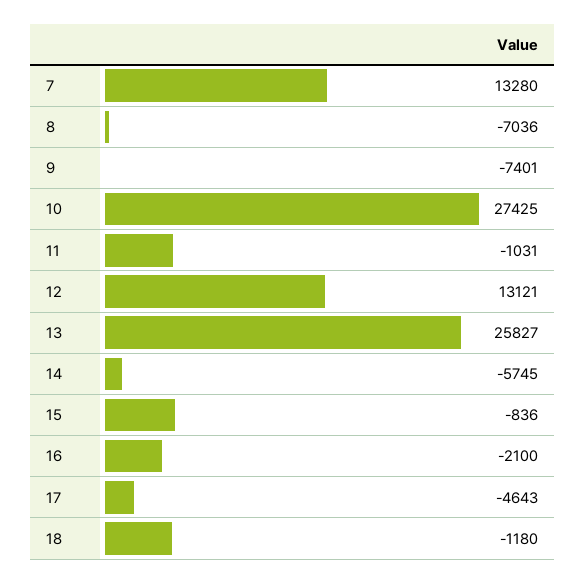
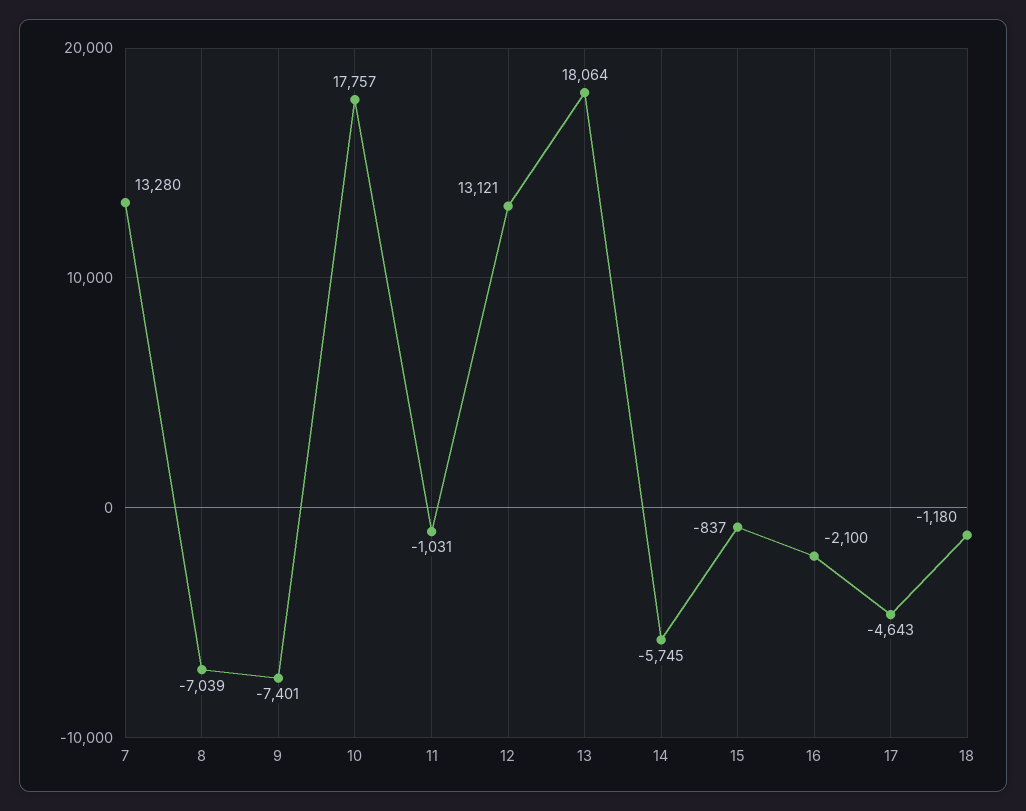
  {
    "7": 13280,
-   "8": -7036,
+   "8": -7039,
    "9": -7401,
-   "10": 27425,
+   "10": 17757,
    "11": -1031,
    "12": 13121,
-   "13": 25827,
+   "13": 18064,
    "14": -5745,
-   "15": -836,
+   "15": -837,
    "16": -2100,
    "17": -4643,
    "18": -1180
  }

